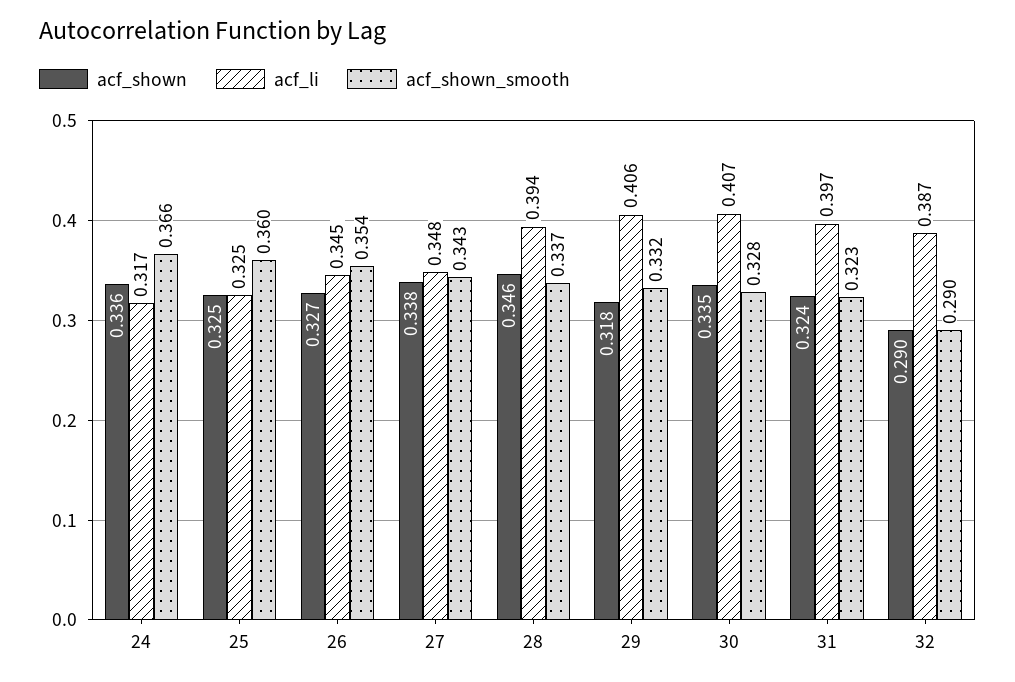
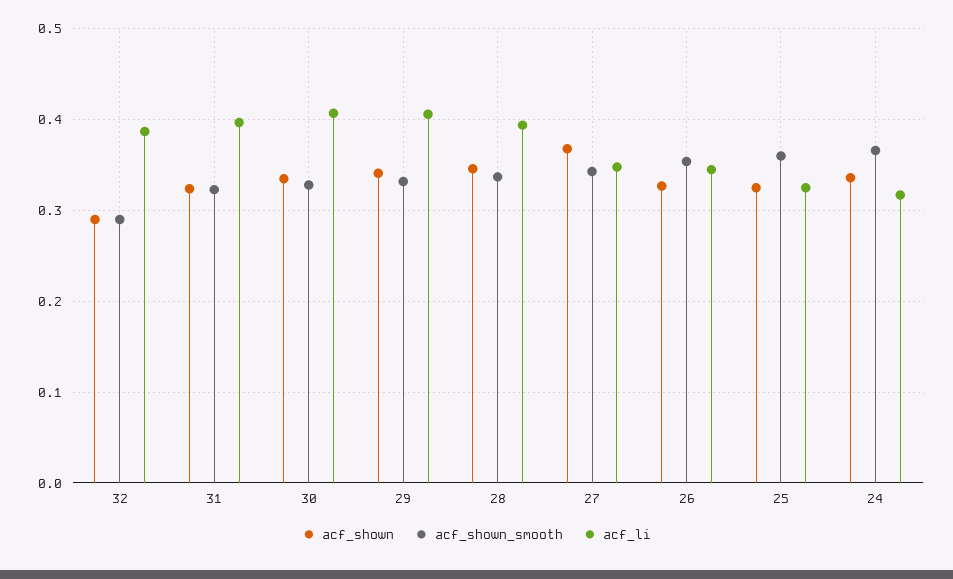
  {
    "acf_shown": {
      "24": 0.336,
      "25": 0.325,
      "26": 0.327,
-     "27": 0.338,
+     "27": 0.37,
      "28": 0.346,
-     "29": 0.318,
+     "29": 0.34,
      "30": 0.335,
      "31": 0.324,
      "32": 0.29
    },
    "acf_li": {
      "24": 0.317,
      "25": 0.325,
      "26": 0.345,
      "27": 0.348,
      "28": 0.394,
      "29": 0.406,
      "30": 0.407,
      "31": 0.397,
      "32": 0.387
    },
    "acf_shown_smooth": {
      "24": 0.366,
      "25": 0.36,
      "26": 0.354,
      "27": 0.343,
      "28": 0.337,
      "29": 0.332,
      "30": 0.328,
      "31": 0.323,
      "32": 0.29
    }
  }

